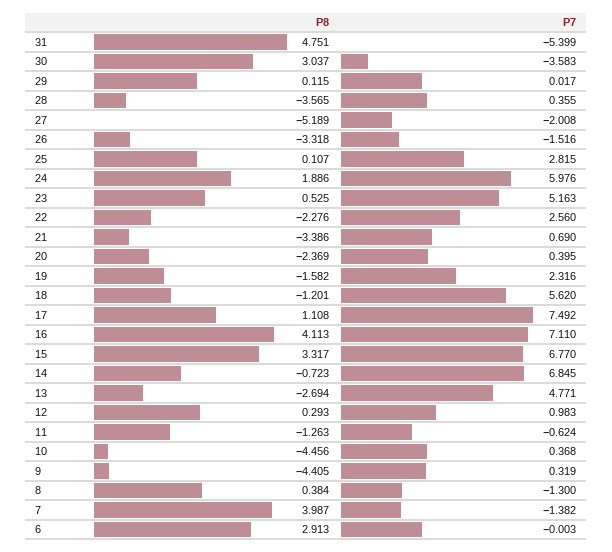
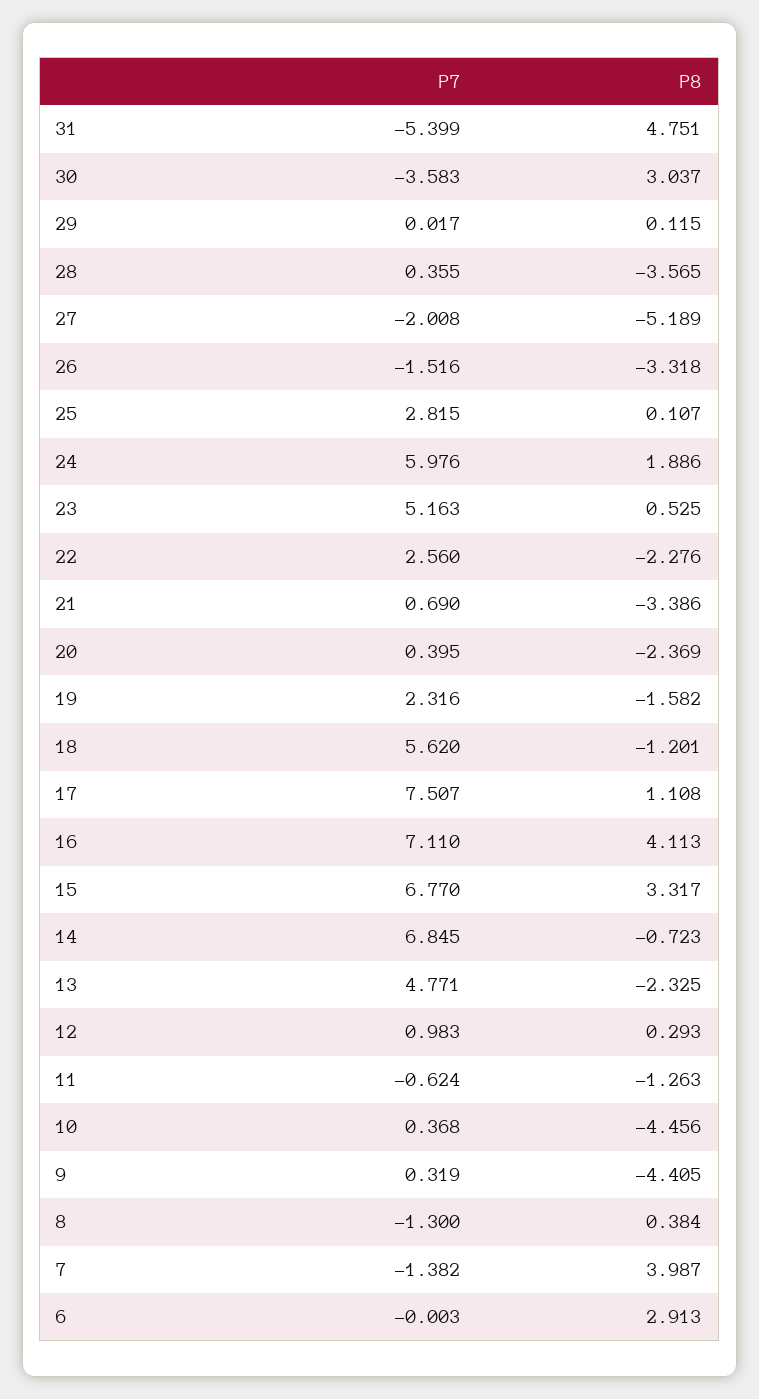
  {
    "P8": {
      "31": 4.751,
      "30": 3.037,
      "29": 0.115,
      "28": -3.565,
      "27": -5.189,
      "26": -3.318,
      "25": 0.107,
      "24": 1.886,
      "23": 0.525,
      "22": -2.276,
      "21": -3.386,
      "20": -2.369,
      "19": -1.582,
      "18": -1.201,
      "17": 1.108,
      "16": 4.113,
      "15": 3.317,
      "14": -0.723,
-     "13": -2.694,
+     "13": -2.325,
      "12": 0.293,
      "11": -1.263,
      "10": -4.456,
      "9": -4.405,
      "8": 0.384,
      "7": 3.987,
      "6": 2.913
    },
    "P7": {
      "31": -5.399,
      "30": -3.583,
      "29": 0.017,
      "28": 0.355,
      "27": -2.008,
      "26": -1.516,
      "25": 2.815,
      "24": 5.976,
      "23": 5.163,
      "22": 2.56,
      "21": 0.69,
      "20": 0.395,
      "19": 2.316,
      "18": 5.62,
-     "17": 7.492,
+     "17": 7.507,
      "16": 7.11,
      "15": 6.77,
      "14": 6.845,
      "13": 4.771,
      "12": 0.983,
      "11": -0.624,
      "10": 0.368,
      "9": 0.319,
      "8": -1.3,
      "7": -1.382,
      "6": -0.003
    }
  }

